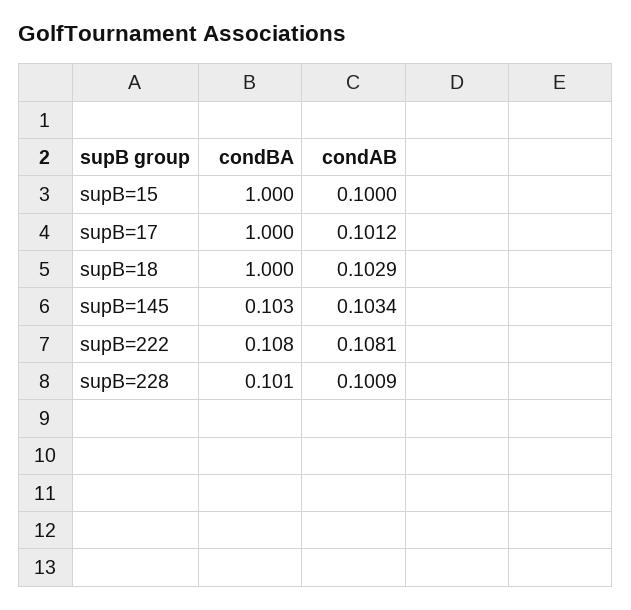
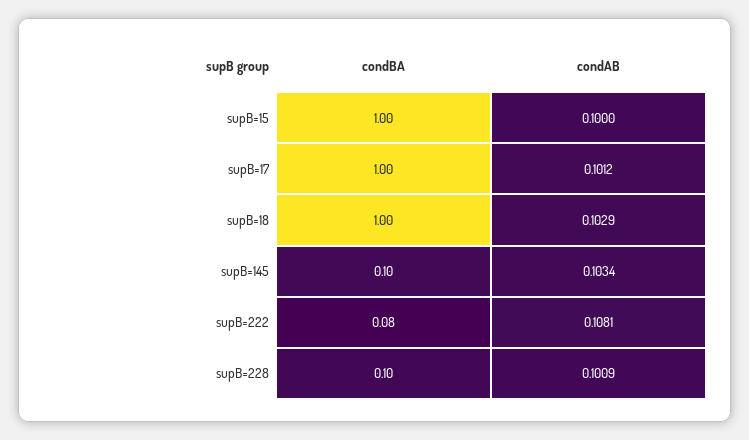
  {
    "condBA": {
      "supB=15": 1,
      "supB=17": 1,
      "supB=18": 1,
      "supB=145": 0.103,
-     "supB=222": 0.108,
+     "supB=222": 0.08,
      "supB=228": 0.101
    },
    "condAB": {
      "supB=15": 0.1,
      "supB=17": 0.1012,
      "supB=18": 0.1029,
      "supB=145": 0.1034,
      "supB=222": 0.1081,
      "supB=228": 0.1009
    }
  }

